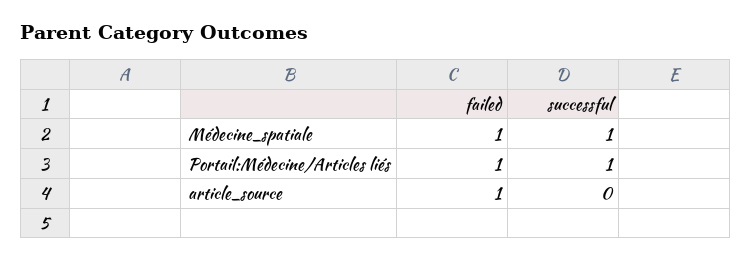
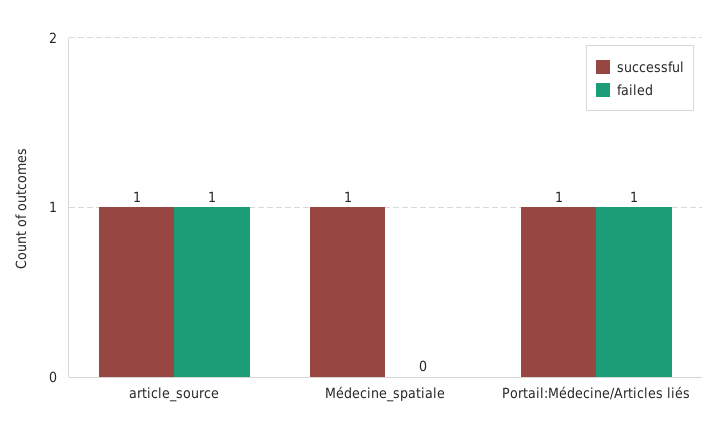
  {
    "failed": {
-     "Médecine_spatiale": 1,
+     "Médecine_spatiale": 0,
      "Portail:Médecine/Articles liés": 1,
      "article_source": 1
    },
    "successful": {
      "Médecine_spatiale": 1,
      "Portail:Médecine/Articles liés": 1,
-     "article_source": 0
+     "article_source": 1
    }
  }

